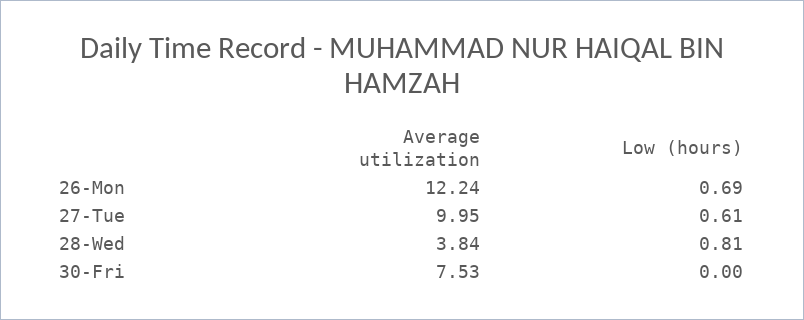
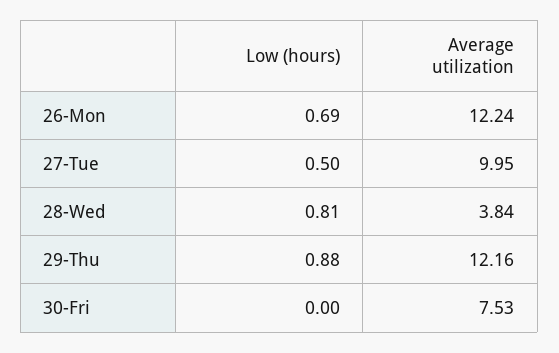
  {
    "Average utilization": {
      "26-Mon": 12.24,
      "27-Tue": 9.95,
      "28-Wed": 3.84,
-     "30-Fri": 7.53
+     "30-Fri": 7.53,
+     "29-Thu": 12.16
    },
    "Low (hours)": {
      "26-Mon": 0.69,
-     "27-Tue": 0.61,
+     "27-Tue": 0.5,
      "28-Wed": 0.81,
-     "30-Fri": 0
+     "30-Fri": 0,
+     "29-Thu": 0.88
    }
  }

